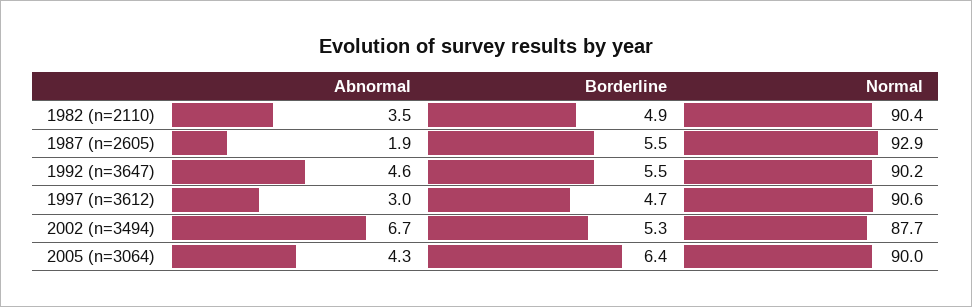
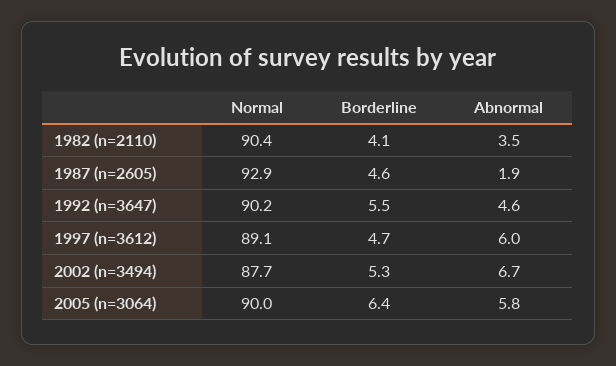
  {
    "Abnormal": {
      "1982 (n=2110)": 3.5,
      "1987 (n=2605)": 1.9,
      "1992 (n=3647)": 4.6,
-     "1997 (n=3612)": 3,
+     "1997 (n=3612)": 6,
      "2002 (n=3494)": 6.7,
-     "2005 (n=3064)": 4.3
+     "2005 (n=3064)": 5.8
    },
    "Borderline": {
-     "1982 (n=2110)": 4.9,
+     "1982 (n=2110)": 4.1,
-     "1987 (n=2605)": 5.5,
+     "1987 (n=2605)": 4.6,
      "1992 (n=3647)": 5.5,
      "1997 (n=3612)": 4.7,
      "2002 (n=3494)": 5.3,
      "2005 (n=3064)": 6.4
    },
    "Normal": {
      "1982 (n=2110)": 90.4,
      "1987 (n=2605)": 92.9,
      "1992 (n=3647)": 90.2,
-     "1997 (n=3612)": 90.6,
+     "1997 (n=3612)": 89.1,
      "2002 (n=3494)": 87.7,
      "2005 (n=3064)": 90
    }
  }

